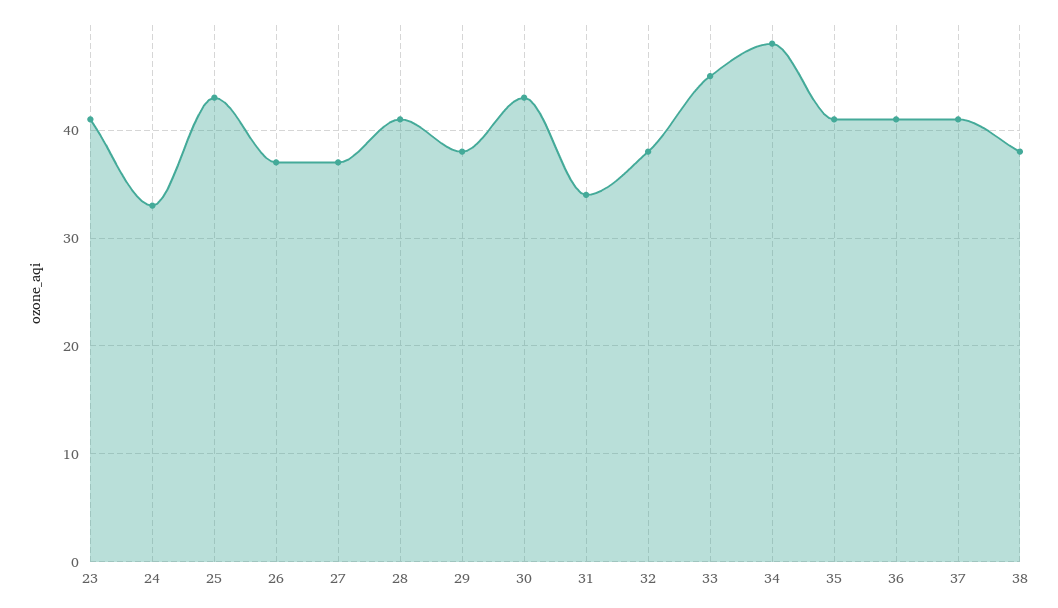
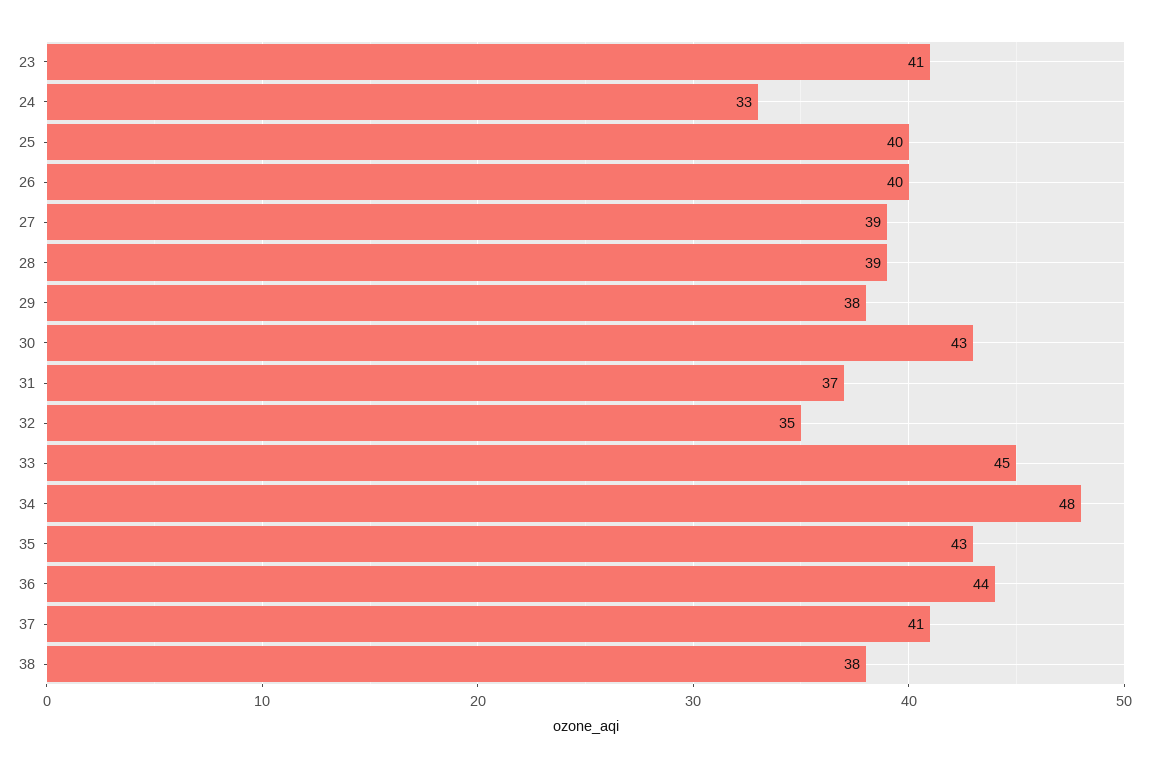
  {
    "23": 41,
    "24": 33,
-   "25": 43,
+   "25": 40,
-   "26": 37,
+   "26": 40,
-   "27": 37,
+   "27": 39,
-   "28": 41,
+   "28": 39,
    "29": 38,
    "30": 43,
-   "31": 34,
+   "31": 37,
-   "32": 38,
+   "32": 35,
    "33": 45,
    "34": 48,
-   "35": 41,
+   "35": 43,
-   "36": 41,
+   "36": 44,
    "37": 41,
    "38": 38
  }

